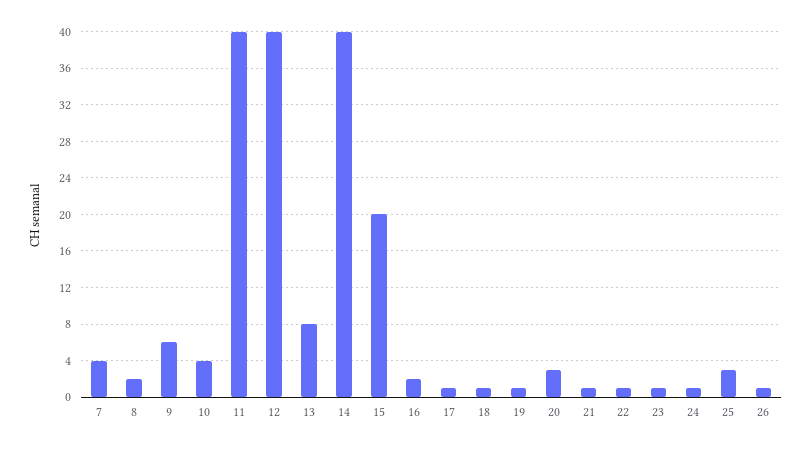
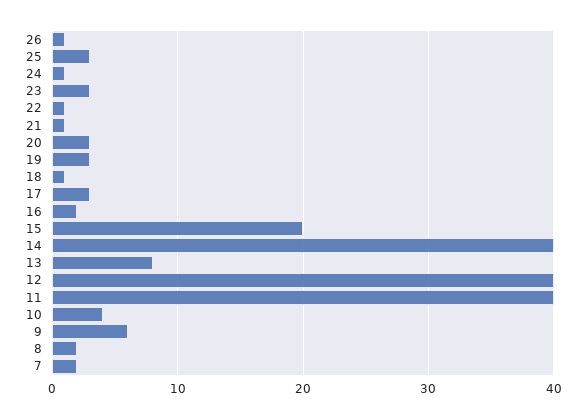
  {
-   "7": 4,
+   "7": 2,
    "8": 2,
    "9": 6,
    "10": 4,
    "11": 40,
    "12": 40,
    "13": 8,
    "14": 40,
    "15": 20,
    "16": 2,
-   "17": 1,
+   "17": 3,
    "18": 1,
-   "19": 1,
+   "19": 3,
    "20": 3,
    "21": 1,
    "22": 1,
-   "23": 1,
+   "23": 3,
    "24": 1,
    "25": 3,
    "26": 1
  }

